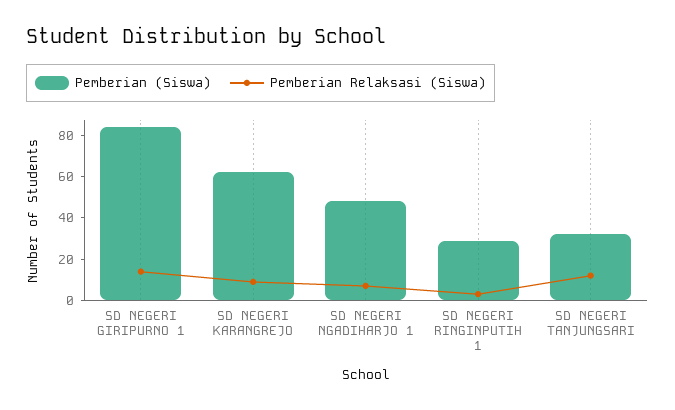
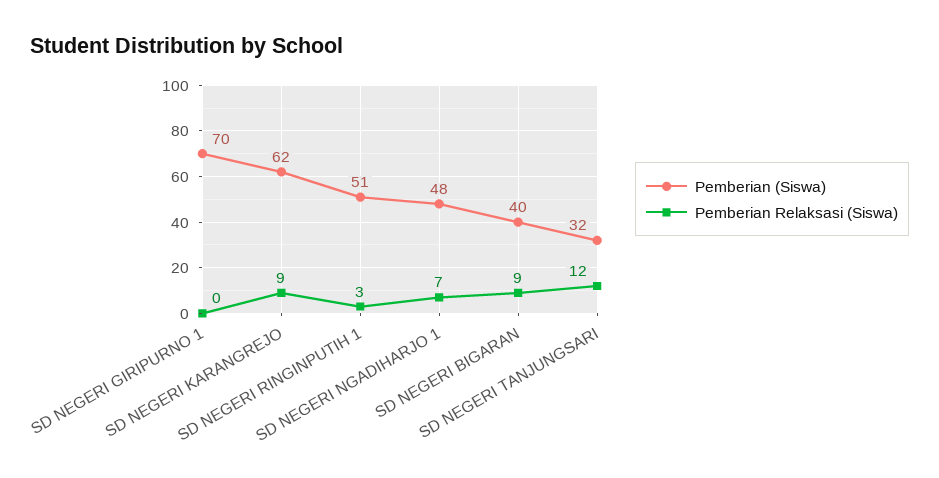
  {
    "Pemberian (Siswa)": {
-     "SD NEGERI GIRIPURNO 1": 85,
+     "SD NEGERI GIRIPURNO 1": 70,
      "SD NEGERI KARANGREJO": 62,
      "SD NEGERI NGADIHARJO 1": 48,
-     "SD NEGERI RINGINPUTIH 1": 30,
+     "SD NEGERI RINGINPUTIH 1": 51,
-     "SD NEGERI TANJUNGSARI": 32
+     "SD NEGERI TANJUNGSARI": 32,
+     "SD NEGERI BIGARAN": 40
    },
    "Pemberian Relaksasi (Siswa)": {
-     "SD NEGERI GIRIPURNO 1": 15,
+     "SD NEGERI GIRIPURNO 1": 0,
      "SD NEGERI KARANGREJO": 9,
      "SD NEGERI NGADIHARJO 1": 7,
      "SD NEGERI RINGINPUTIH 1": 3,
-     "SD NEGERI TANJUNGSARI": 12
+     "SD NEGERI TANJUNGSARI": 12,
+     "SD NEGERI BIGARAN": 9
    }
  }

